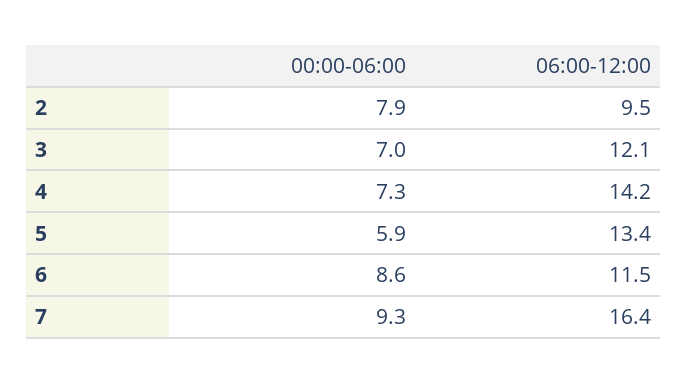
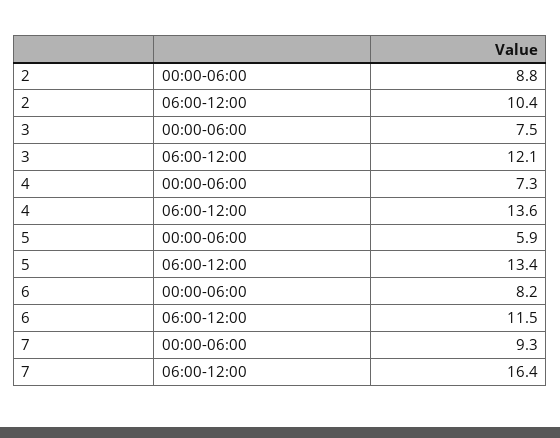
  {
    "00:00-06:00": {
-     "2": 7.9,
+     "2": 8.8,
-     "3": 7,
+     "3": 7.5,
      "4": 7.3,
      "5": 5.9,
-     "6": 8.6,
+     "6": 8.2,
      "7": 9.3
    },
    "06:00-12:00": {
-     "2": 9.5,
+     "2": 10.4,
      "3": 12.1,
-     "4": 14.2,
+     "4": 13.6,
      "5": 13.4,
      "6": 11.5,
      "7": 16.4
    }
  }

